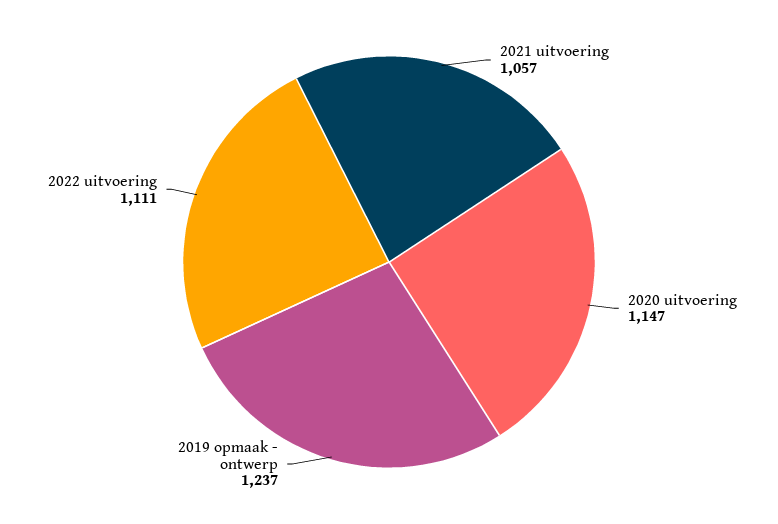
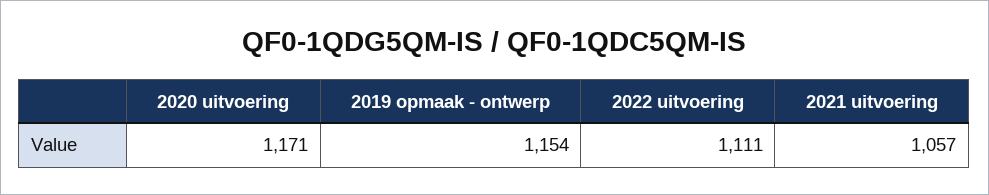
  {
    "2021 uitvoering": 1057,
-   "2020 uitvoering": 1147,
+   "2020 uitvoering": 1171,
-   "2019 opmaak - ontwerp": 1237,
+   "2019 opmaak - ontwerp": 1154,
    "2022 uitvoering": 1111
  }

